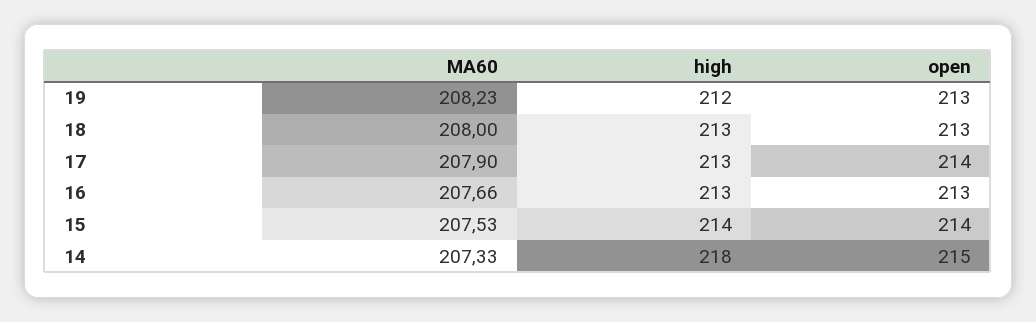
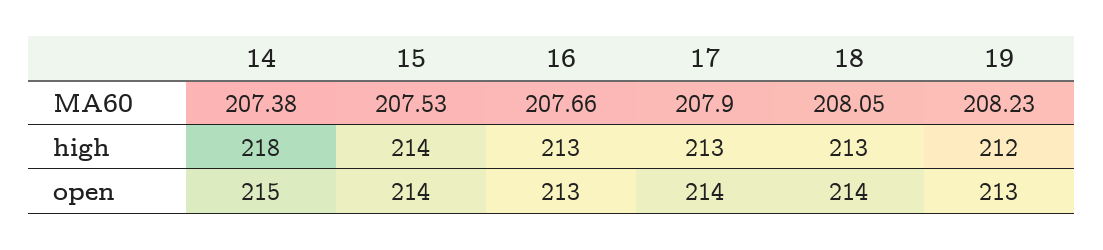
  {
    "MA60": {
      "19": 208.23,
-     "18": 208,
+     "18": 208.05,
      "17": 207.9,
      "16": 207.66,
      "15": 207.53,
-     "14": 207.33
+     "14": 207.38
    },
    "high": {
      "19": 212,
      "18": 213,
      "17": 213,
      "16": 213,
      "15": 214,
      "14": 218
    },
    "open": {
      "19": 213,
-     "18": 213,
+     "18": 214,
      "17": 214,
      "16": 213,
      "15": 214,
      "14": 215
    }
  }

